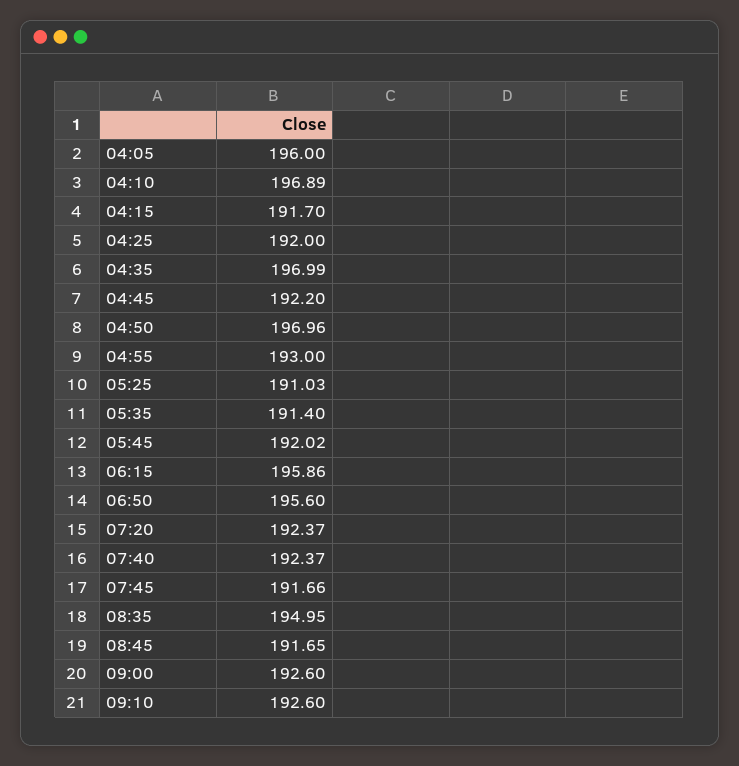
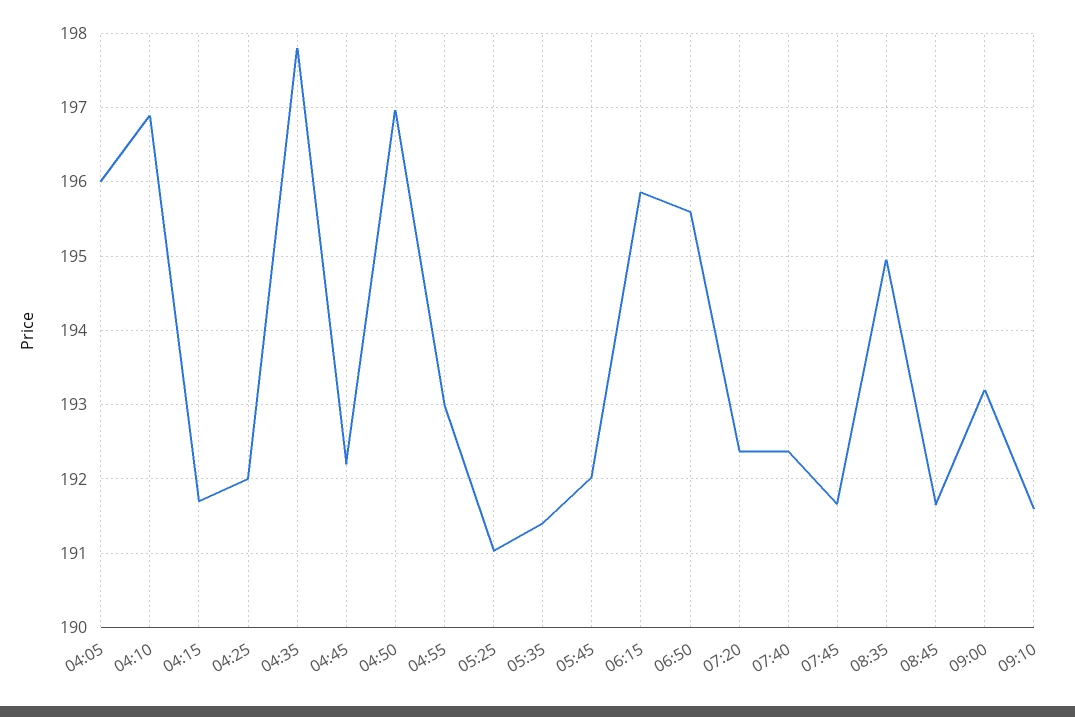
  {
    "04:05": 196,
    "04:10": 196.89,
    "04:15": 191.7,
    "04:25": 192,
-   "04:35": 196.99,
+   "04:35": 197.8,
    "04:45": 192.2,
    "04:50": 196.96,
    "04:55": 193,
    "05:25": 191.03,
    "05:35": 191.4,
    "05:45": 192.02,
    "06:15": 195.86,
    "06:50": 195.6,
    "07:20": 192.37,
    "07:40": 192.37,
    "07:45": 191.66,
    "08:35": 194.95,
    "08:45": 191.65,
-   "09:00": 192.6,
+   "09:00": 193.2,
-   "09:10": 192.6
+   "09:10": 191.6
  }

